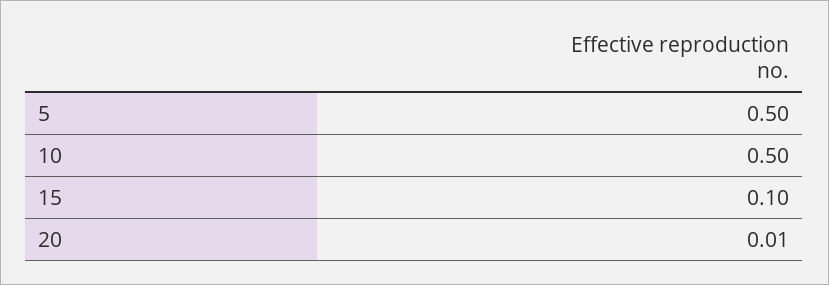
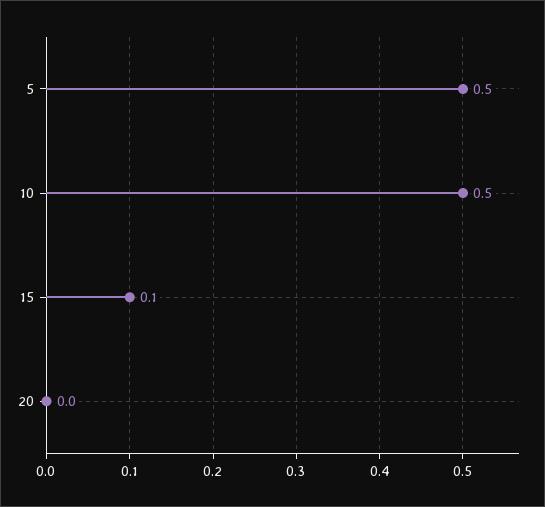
  {
    "5": 0.5,
    "10": 0.5,
    "15": 0.1,
-   "20": 0.01
+   "20": 0
  }

